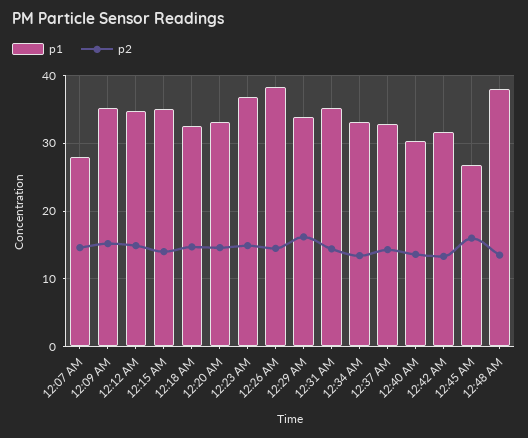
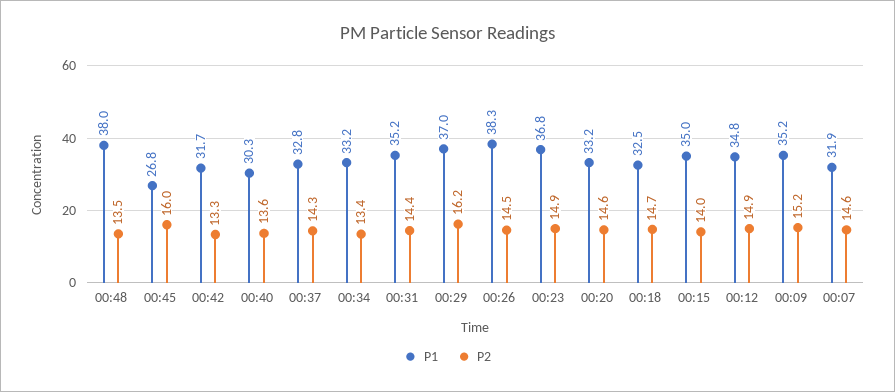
  {
    "p1": {
-     "12:07 AM": 28,
+     "12:07 AM": 31.9,
      "12:09 AM": 35.2,
      "12:12 AM": 34.8,
      "12:15 AM": 35,
      "12:18 AM": 32.5,
      "12:20 AM": 33.2,
      "12:23 AM": 36.8,
      "12:26 AM": 38.3,
-     "12:29 AM": 34,
+     "12:29 AM": 37,
      "12:31 AM": 35.2,
      "12:34 AM": 33.2,
      "12:37 AM": 32.8,
      "12:40 AM": 30.3,
      "12:42 AM": 31.7,
      "12:45 AM": 26.8,
      "12:48 AM": 38
    },
    "p2": {
      "12:07 AM": 14.6,
      "12:09 AM": 15.2,
      "12:12 AM": 14.9,
      "12:15 AM": 14,
      "12:18 AM": 14.7,
      "12:20 AM": 14.6,
      "12:23 AM": 14.9,
      "12:26 AM": 14.5,
      "12:29 AM": 16.2,
      "12:31 AM": 14.4,
      "12:34 AM": 13.4,
      "12:37 AM": 14.3,
      "12:40 AM": 13.6,
      "12:42 AM": 13.3,
      "12:45 AM": 16,
      "12:48 AM": 13.5
    }
  }

